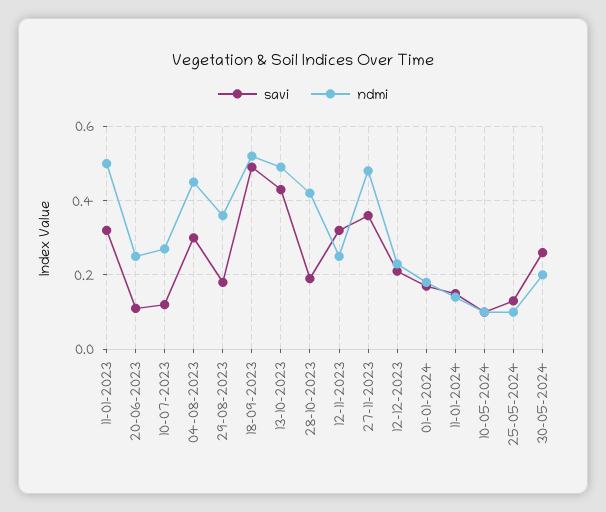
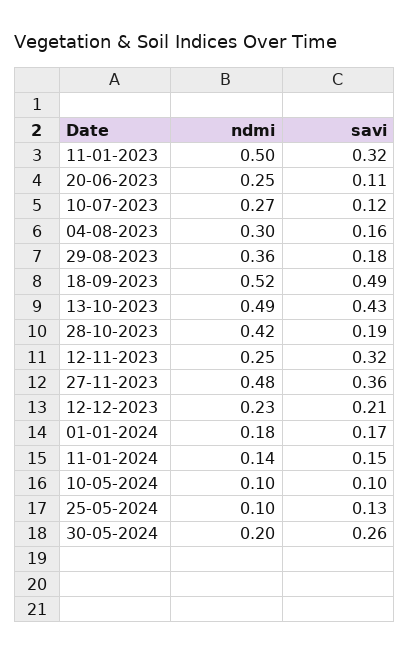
  {
    "savi": {
      "11-01-2023": 0.32,
      "20-06-2023": 0.11,
      "10-07-2023": 0.12,
-     "04-08-2023": 0.3,
+     "04-08-2023": 0.16,
      "29-08-2023": 0.18,
      "18-09-2023": 0.49,
      "13-10-2023": 0.43,
      "28-10-2023": 0.19,
      "12-11-2023": 0.32,
      "27-11-2023": 0.36,
      "12-12-2023": 0.21,
      "01-01-2024": 0.17,
      "11-01-2024": 0.15,
      "10-05-2024": 0.1,
      "25-05-2024": 0.13,
      "30-05-2024": 0.26
    },
    "ndmi": {
      "11-01-2023": 0.5,
      "20-06-2023": 0.25,
      "10-07-2023": 0.27,
-     "04-08-2023": 0.45,
+     "04-08-2023": 0.3,
      "29-08-2023": 0.36,
      "18-09-2023": 0.52,
      "13-10-2023": 0.49,
      "28-10-2023": 0.42,
      "12-11-2023": 0.25,
      "27-11-2023": 0.48,
      "12-12-2023": 0.23,
      "01-01-2024": 0.18,
      "11-01-2024": 0.14,
      "10-05-2024": 0.1,
      "25-05-2024": 0.1,
      "30-05-2024": 0.2
    }
  }

